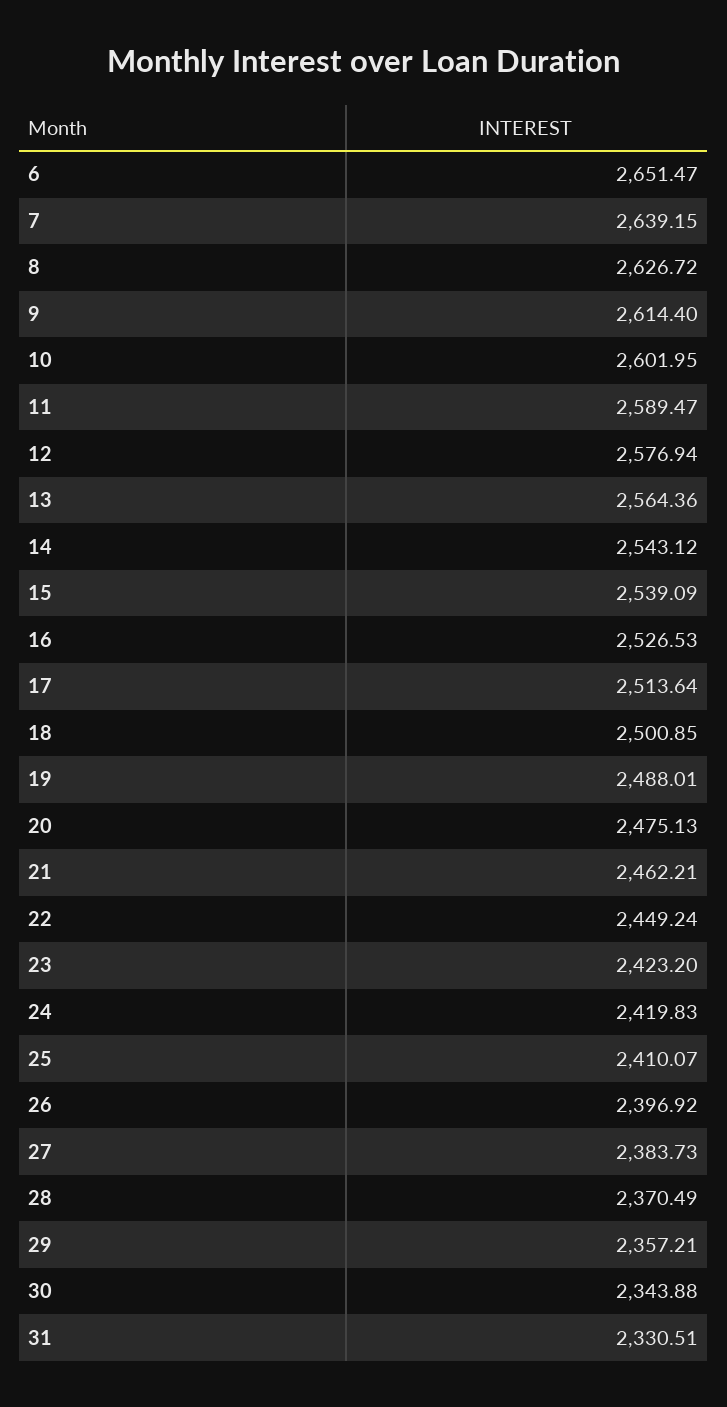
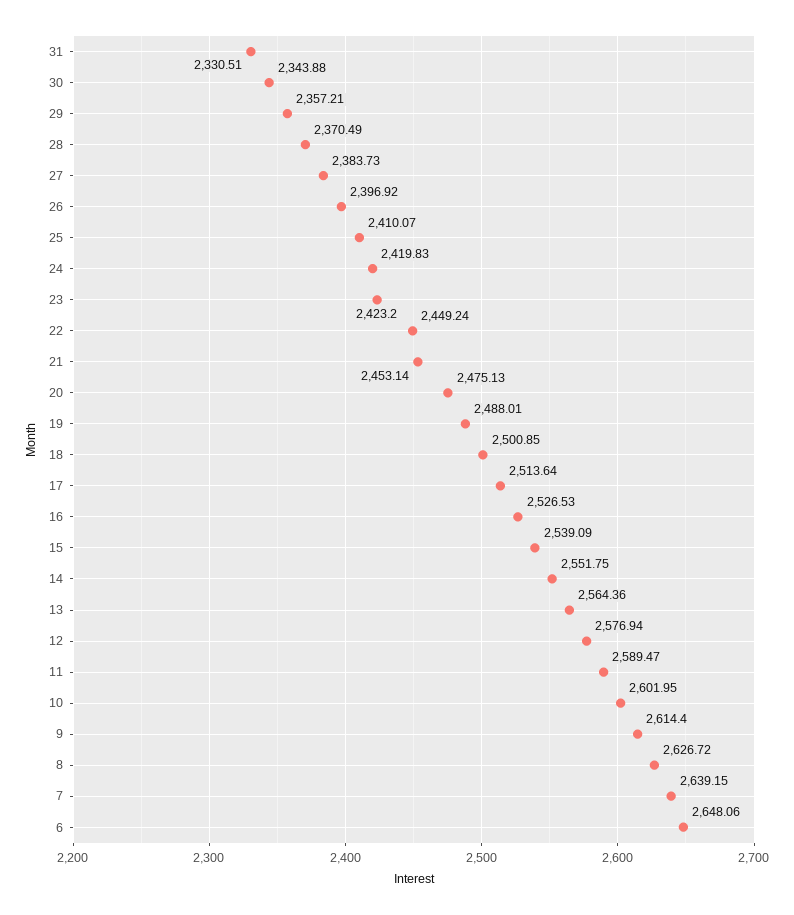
  {
-   "6": 2651.47,
+   "6": 2648.06,
    "7": 2639.15,
    "8": 2626.72,
    "9": 2614.4,
    "10": 2601.95,
    "11": 2589.47,
    "12": 2576.94,
    "13": 2564.36,
-   "14": 2543.12,
+   "14": 2551.75,
    "15": 2539.09,
    "16": 2526.53,
    "17": 2513.64,
    "18": 2500.85,
    "19": 2488.01,
    "20": 2475.13,
-   "21": 2462.21,
+   "21": 2453.14,
    "22": 2449.24,
    "23": 2423.2,
    "24": 2419.83,
    "25": 2410.07,
    "26": 2396.92,
    "27": 2383.73,
    "28": 2370.49,
    "29": 2357.21,
    "30": 2343.88,
    "31": 2330.51
  }

